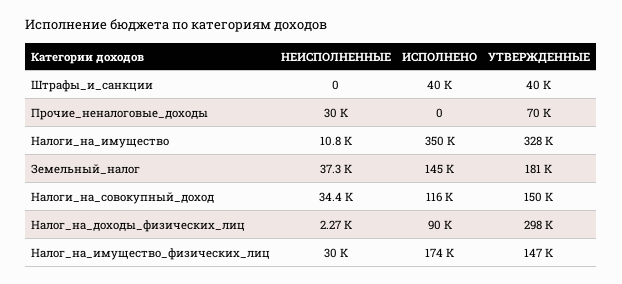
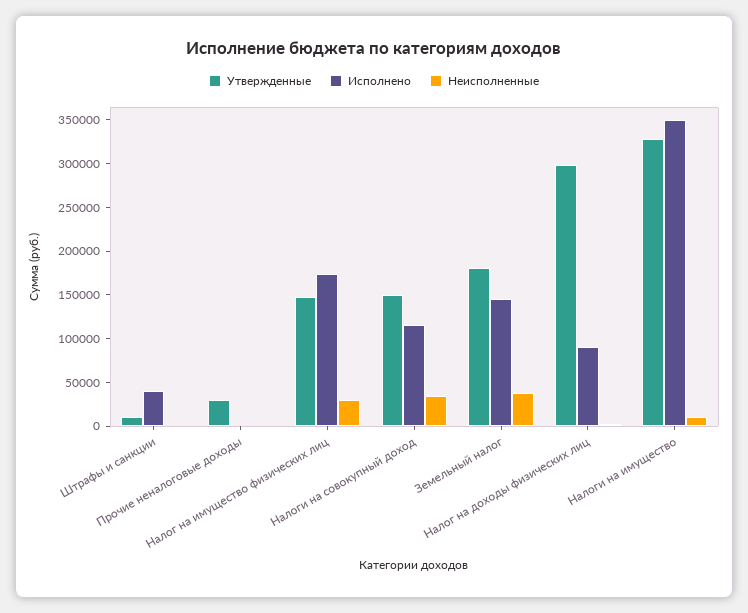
  {
    "НЕИСПОЛНЕННЫЕ": {
      "Штрафы_и_санкции": 0,
-     "Прочие_неналоговые_доходы": 30000,
+     "Прочие_неналоговые_доходы": 0,
      "Налоги_на_имущество": 10800,
      "Земельный_налог": 37300,
      "Налоги_на_совокупный_доход": 34400,
      "Налог_на_доходы_физических_лиц": 2270,
      "Налог_на_имущество_физических_лиц": 30000
    },
    "ИСПОЛНЕНО": {
      "Штрафы_и_санкции": 40000,
      "Прочие_неналоговые_доходы": 0,
      "Налоги_на_имущество": 350000,
      "Земельный_налог": 145000,
      "Налоги_на_совокупный_доход": 116000,
      "Налог_на_доходы_физических_лиц": 90000,
      "Налог_на_имущество_физических_лиц": 174000
    },
    "УТВЕРЖДЕННЫЕ": {
-     "Штрафы_и_санкции": 40000,
+     "Штрафы_и_санкции": 10000,
-     "Прочие_неналоговые_доходы": 70000,
+     "Прочие_неналоговые_доходы": 30000,
      "Налоги_на_имущество": 328000,
      "Земельный_налог": 181000,
      "Налоги_на_совокупный_доход": 150000,
      "Налог_на_доходы_физических_лиц": 298000,
      "Налог_на_имущество_физических_лиц": 147000
    }
  }

